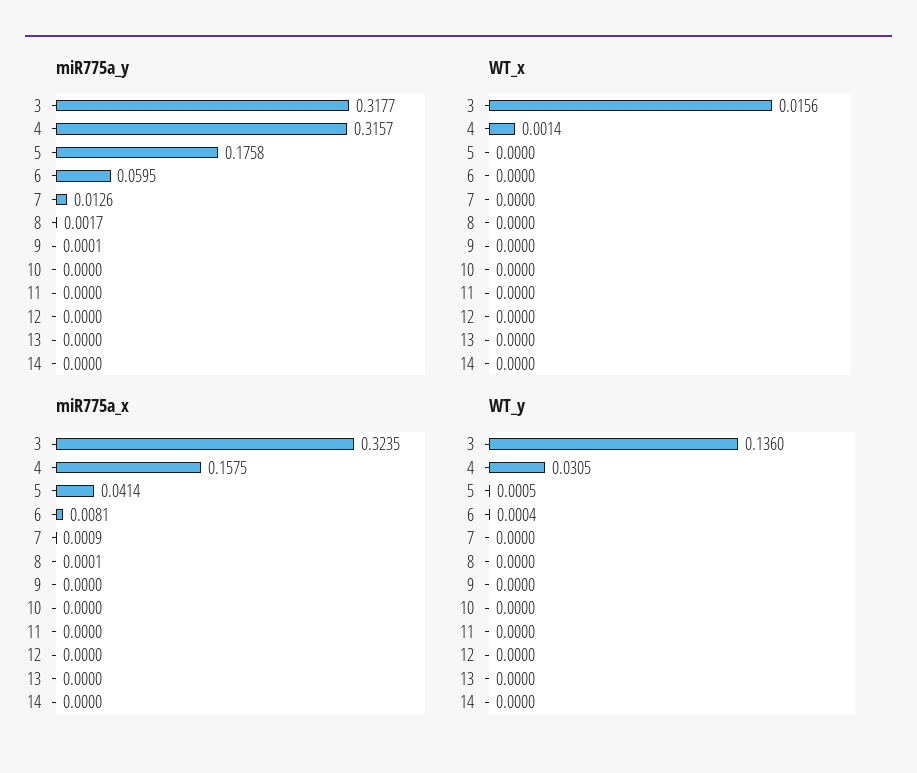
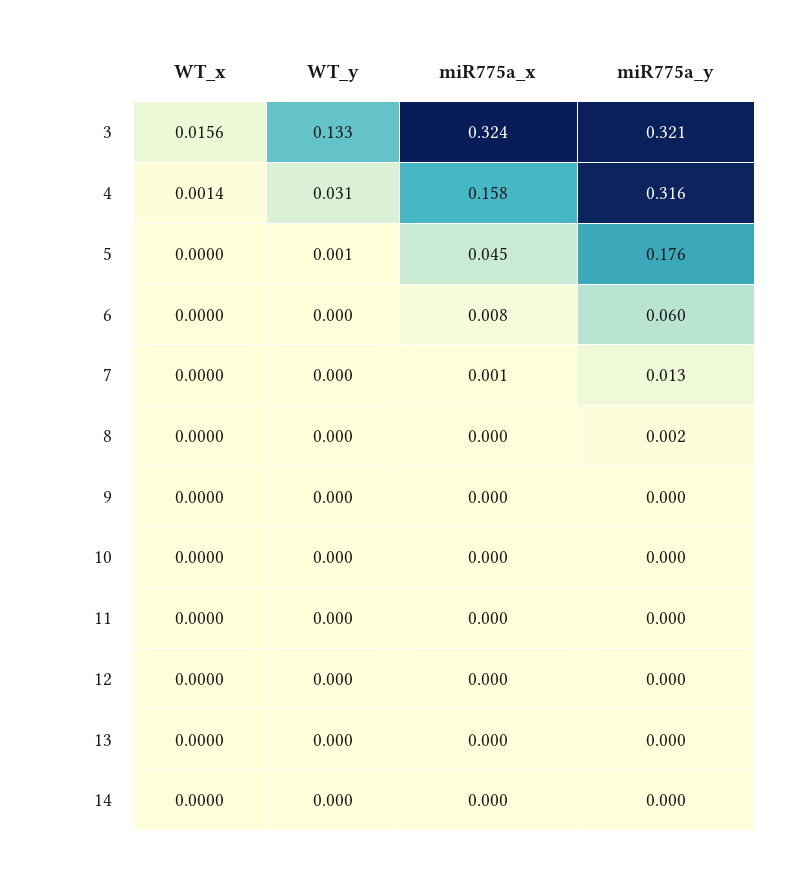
  {
    "miR775a_y": {
-     "3": 0.3177,
+     "3": 0.321,
      "4": 0.3157,
      "5": 0.1758,
      "6": 0.0595,
      "7": 0.0126,
      "8": 0.0017,
      "9": 0.0001,
      "10": 0,
      "11": 0,
      "12": 0,
      "13": 0,
      "14": 0
    },
    "WT_x": {
      "3": 0.0156,
      "4": 0.0014,
      "5": 0,
      "6": 0,
      "7": 0,
      "8": 0,
      "9": 0,
      "10": 0,
      "11": 0,
      "12": 0,
      "13": 0,
      "14": 0
    },
    "miR775a_x": {
      "3": 0.3235,
      "4": 0.1575,
-     "5": 0.0414,
+     "5": 0.045,
      "6": 0.0081,
      "7": 0.0009,
      "8": 0.0001,
      "9": 0,
      "10": 0,
      "11": 0,
      "12": 0,
      "13": 0,
      "14": 0
    },
    "WT_y": {
-     "3": 0.136,
+     "3": 0.133,
      "4": 0.0305,
      "5": 0.0005,
      "6": 0.0004,
      "7": 0,
      "8": 0,
      "9": 0,
      "10": 0,
      "11": 0,
      "12": 0,
      "13": 0,
      "14": 0
    }
  }

